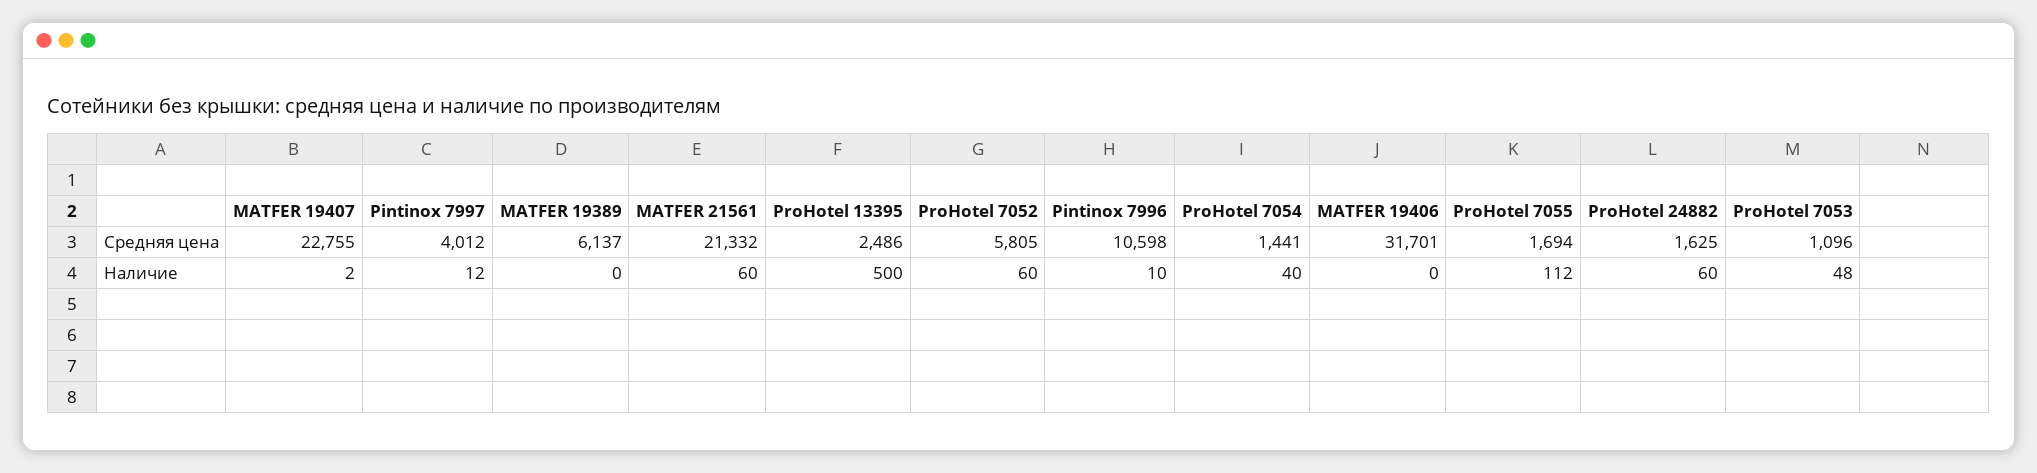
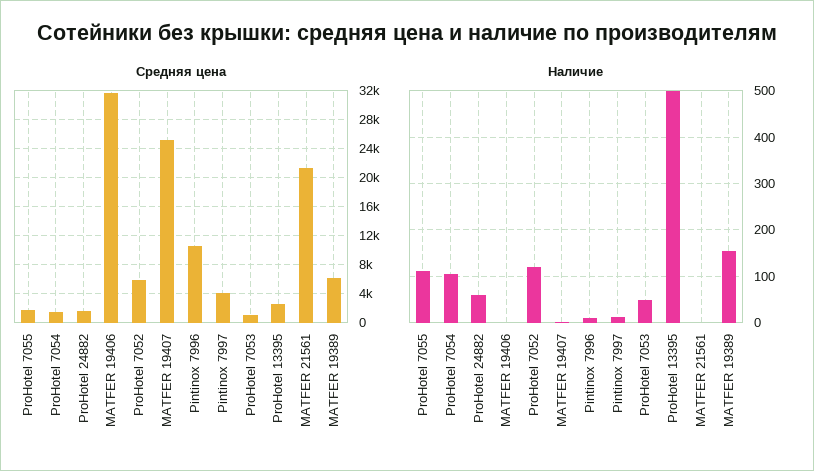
  {
    "Средняя цена": {
-     "MATFER 19407": 22755,
+     "MATFER 19407": 25000,
      "Pintinox 7997": 4012,
      "MATFER 19389": 6137,
      "MATFER 21561": 21332,
      "ProHotel 13395": 2486,
      "ProHotel 7052": 5805,
      "Pintinox 7996": 10598,
      "ProHotel 7054": 1441,
      "MATFER 19406": 31701,
      "ProHotel 7055": 1694,
      "ProHotel 24882": 1625,
      "ProHotel 7053": 1096
    },
    "Наличие": {
      "MATFER 19407": 2,
      "Pintinox 7997": 12,
-     "MATFER 19389": 0,
+     "MATFER 19389": 160,
-     "MATFER 21561": 60,
+     "MATFER 21561": 0,
      "ProHotel 13395": 500,
-     "ProHotel 7052": 60,
+     "ProHotel 7052": 120,
      "Pintinox 7996": 10,
-     "ProHotel 7054": 40,
+     "ProHotel 7054": 100,
      "MATFER 19406": 0,
      "ProHotel 7055": 112,
      "ProHotel 24882": 60,
      "ProHotel 7053": 48
    }
  }

